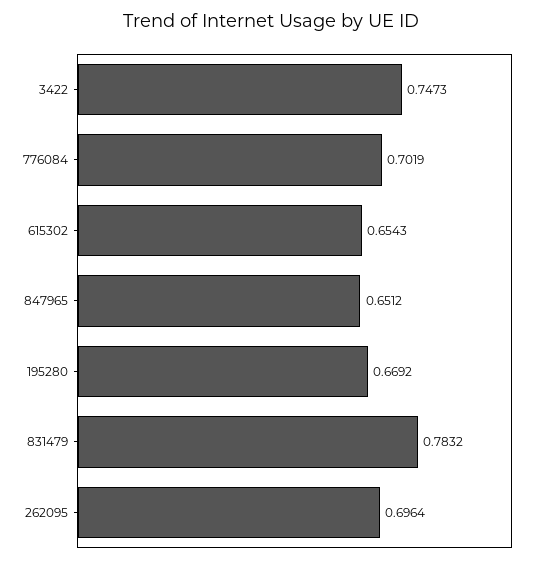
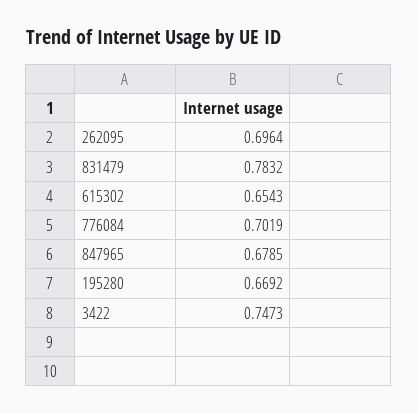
  {
    "3422": 0.7473,
    "776084": 0.7019,
    "615302": 0.6543,
-   "847965": 0.6512,
+   "847965": 0.6785,
    "195280": 0.6692,
    "831479": 0.7832,
    "262095": 0.6964
  }

